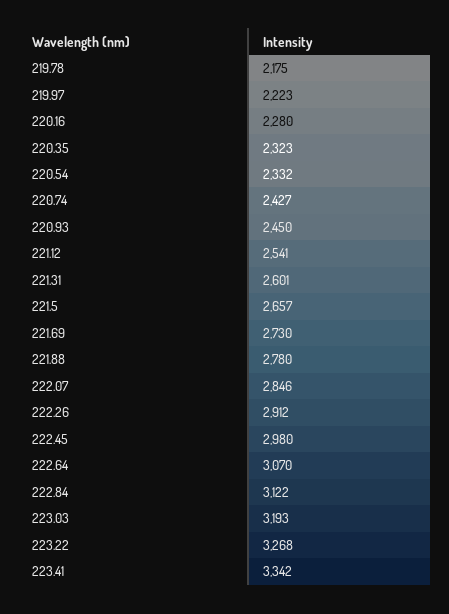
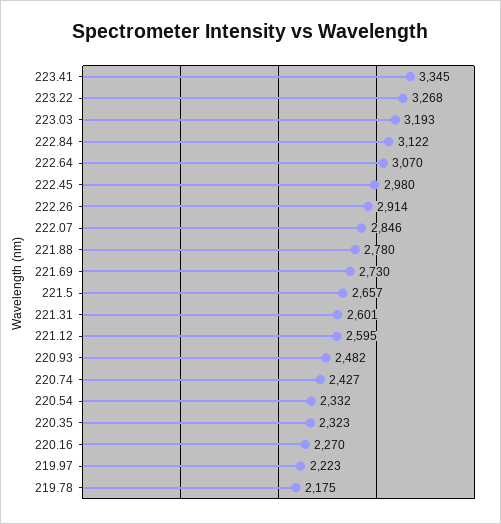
  {
    "219.78": 2175,
    "219.97": 2223,
-   "220.16": 2280,
+   "220.16": 2270,
    "220.35": 2323,
    "220.54": 2332,
    "220.74": 2427,
-   "220.93": 2450,
+   "220.93": 2482,
-   "221.12": 2541,
+   "221.12": 2595,
    "221.31": 2601,
    "221.5": 2657,
    "221.69": 2730,
    "221.88": 2780,
    "222.07": 2846,
-   "222.26": 2912,
+   "222.26": 2914,
    "222.45": 2980,
    "222.64": 3070,
    "222.84": 3122,
    "223.03": 3193,
    "223.22": 3268,
-   "223.41": 3342
+   "223.41": 3345
  }

